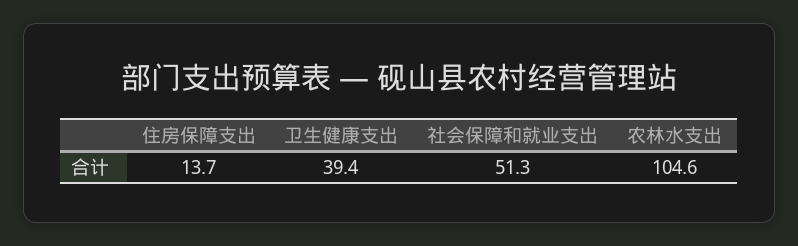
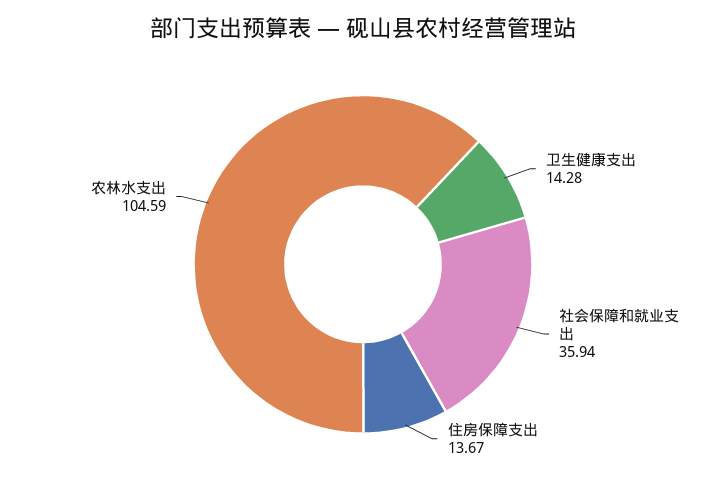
  {
    "住房保障支出": 13.67,
-   "卫生健康支出": 39.4,
+   "卫生健康支出": 14.28,
-   "社会保障和就业支出": 51.3,
+   "社会保障和就业支出": 35.94,
    "农林水支出": 104.59
  }

